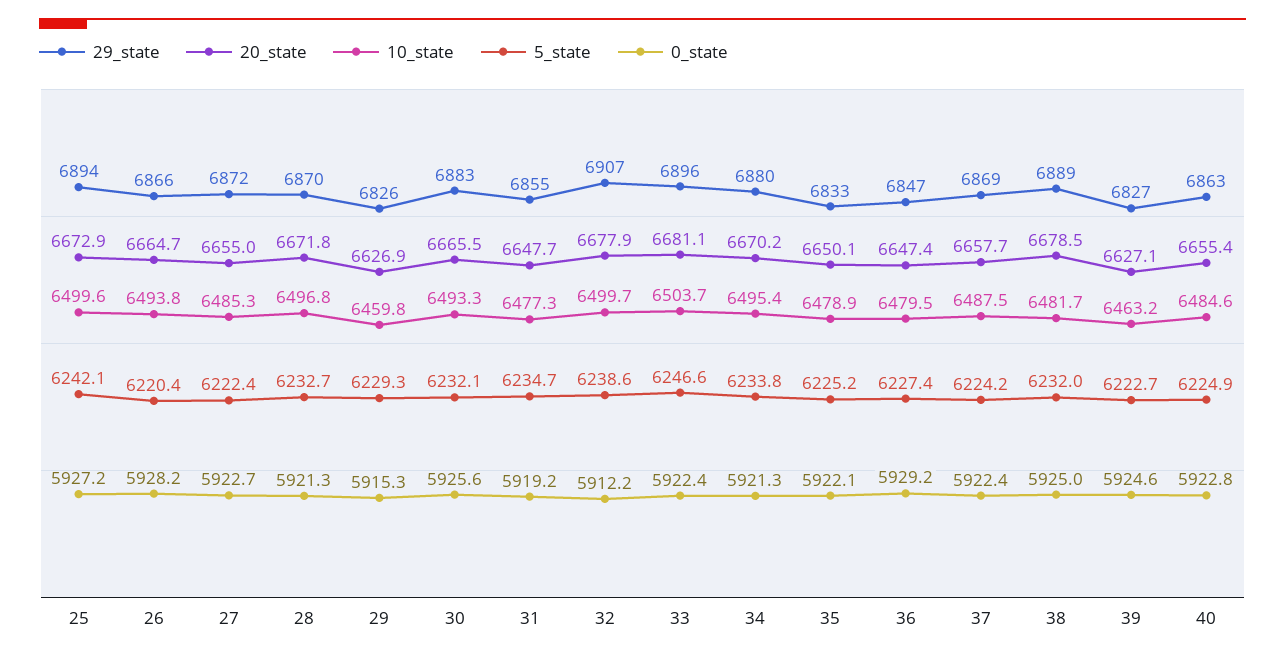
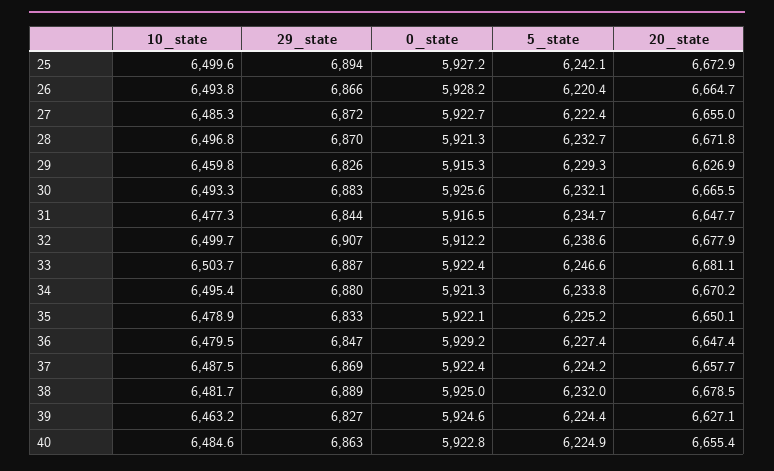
  {
    "29_state": {
      "25": 6894,
      "26": 6866,
      "27": 6872,
      "28": 6870,
      "29": 6826,
      "30": 6883,
-     "31": 6855,
+     "31": 6844,
      "32": 6907,
-     "33": 6896,
+     "33": 6887,
      "34": 6880,
      "35": 6833,
      "36": 6847,
      "37": 6869,
      "38": 6889,
      "39": 6827,
      "40": 6863
    },
    "20_state": {
      "25": 6672.9,
      "26": 6664.7,
      "27": 6655,
      "28": 6671.8,
      "29": 6626.9,
      "30": 6665.5,
      "31": 6647.7,
      "32": 6677.9,
      "33": 6681.1,
      "34": 6670.2,
      "35": 6650.1,
      "36": 6647.4,
      "37": 6657.7,
      "38": 6678.5,
      "39": 6627.1,
      "40": 6655.4
    },
    "10_state": {
      "25": 6499.6,
      "26": 6493.8,
      "27": 6485.3,
      "28": 6496.8,
      "29": 6459.8,
      "30": 6493.3,
      "31": 6477.3,
      "32": 6499.7,
      "33": 6503.7,
      "34": 6495.4,
      "35": 6478.9,
      "36": 6479.5,
      "37": 6487.5,
      "38": 6481.7,
      "39": 6463.2,
      "40": 6484.6
    },
    "5_state": {
      "25": 6242.1,
      "26": 6220.4,
      "27": 6222.4,
      "28": 6232.7,
      "29": 6229.3,
      "30": 6232.1,
      "31": 6234.7,
      "32": 6238.6,
      "33": 6246.6,
      "34": 6233.8,
      "35": 6225.2,
      "36": 6227.4,
      "37": 6224.2,
      "38": 6232,
-     "39": 6222.7,
+     "39": 6224.4,
      "40": 6224.9
    },
    "0_state": {
      "25": 5927.2,
      "26": 5928.2,
      "27": 5922.7,
      "28": 5921.3,
      "29": 5915.3,
      "30": 5925.6,
-     "31": 5919.2,
+     "31": 5916.5,
      "32": 5912.2,
      "33": 5922.4,
      "34": 5921.3,
      "35": 5922.1,
      "36": 5929.2,
      "37": 5922.4,
      "38": 5925,
      "39": 5924.6,
      "40": 5922.8
    }
  }

